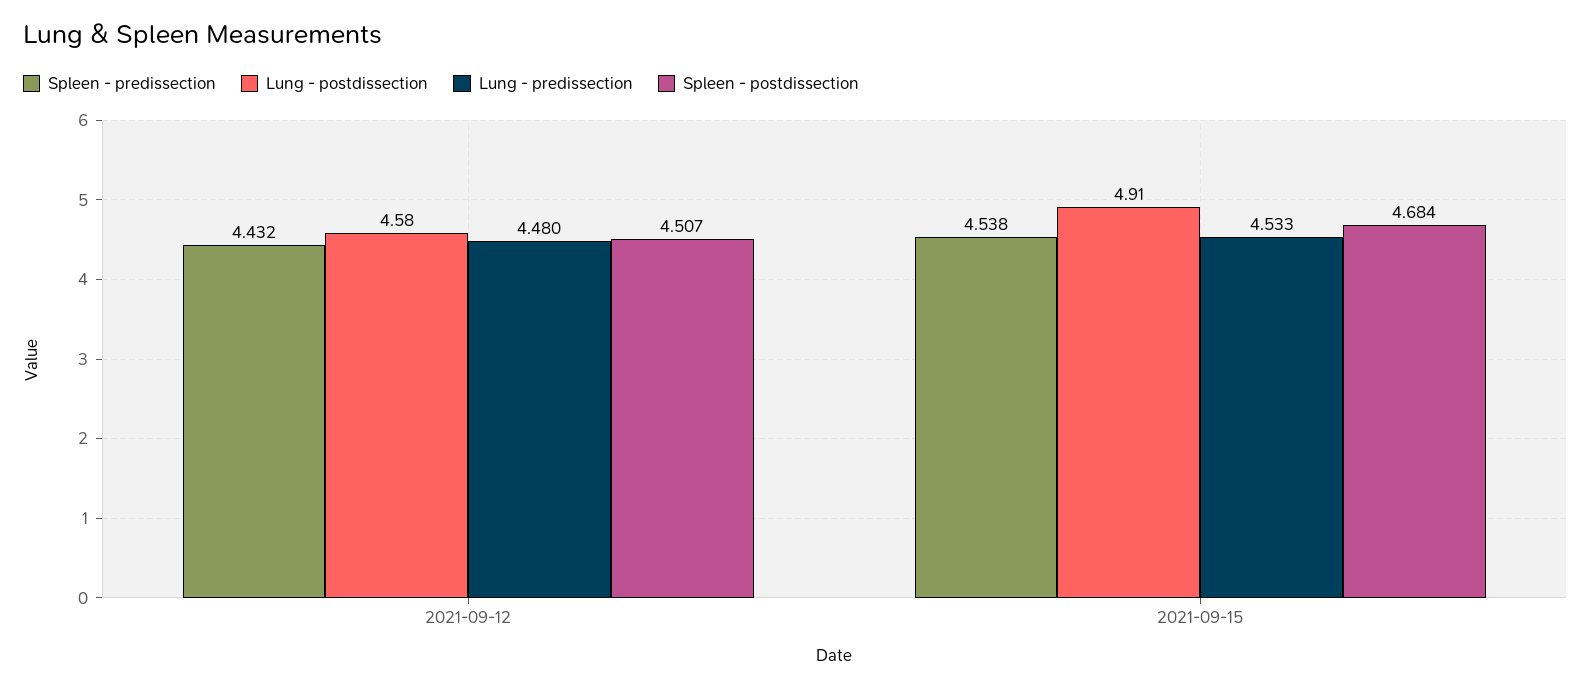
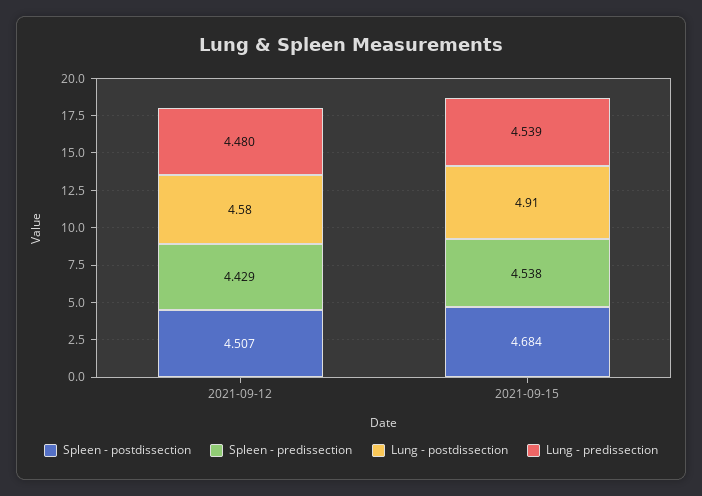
  {
    "Spleen - predissection": {
-     "2021-09-12": 4.432,
+     "2021-09-12": 4.429,
      "2021-09-15": 4.538
    },
    "Lung - postdissection": {
      "2021-09-12": 4.58,
      "2021-09-15": 4.91
    },
    "Lung - predissection": {
      "2021-09-12": 4.48,
-     "2021-09-15": 4.533
+     "2021-09-15": 4.539
    },
    "Spleen - postdissection": {
      "2021-09-12": 4.507,
      "2021-09-15": 4.684
    }
  }

